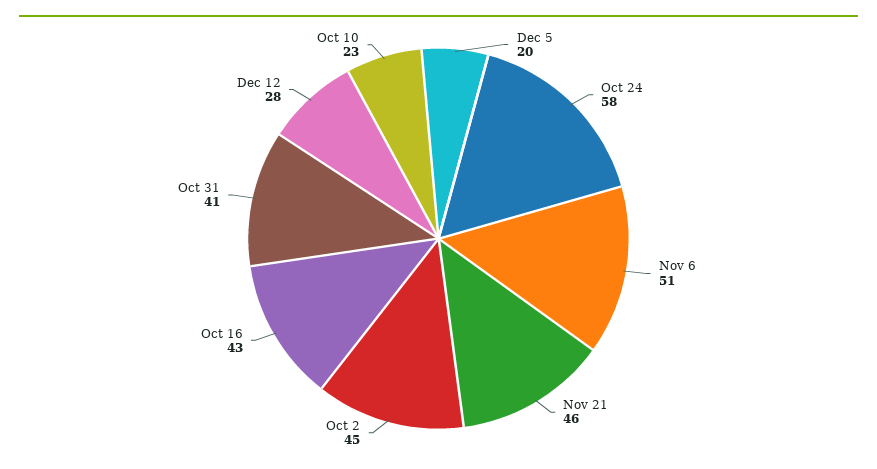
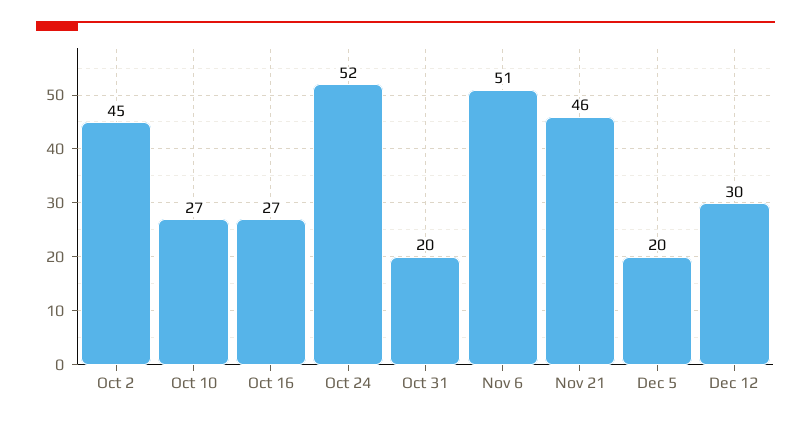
  {
    "Dec 5": 20,
-   "Oct 24": 58,
+   "Oct 24": 52,
    "Nov 6": 51,
    "Nov 21": 46,
    "Oct 2": 45,
-   "Oct 16": 43,
+   "Oct 16": 27,
-   "Oct 31": 41,
+   "Oct 31": 20,
-   "Dec 12": 28,
+   "Dec 12": 30,
-   "Oct 10": 23
+   "Oct 10": 27
  }

